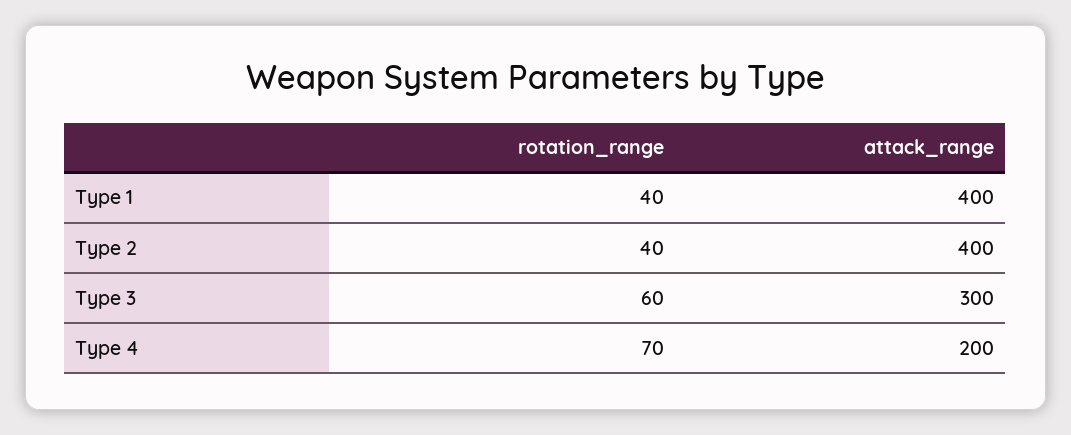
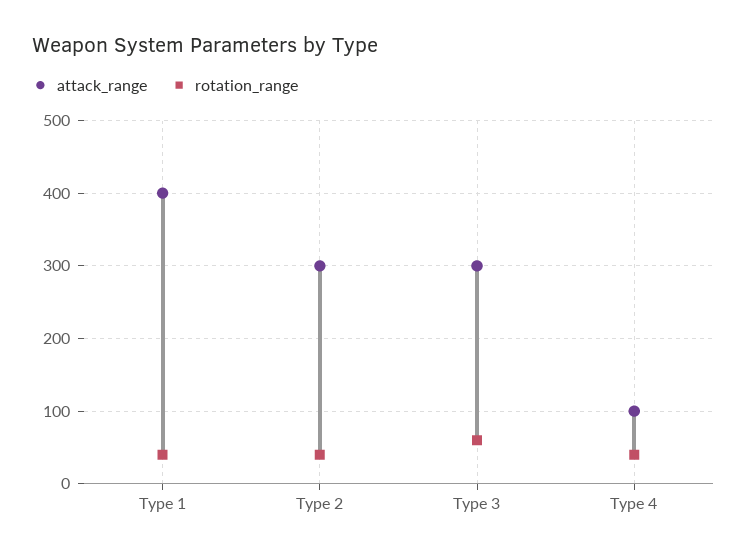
  {
    "rotation_range": {
      "Type 1": 40,
      "Type 2": 40,
      "Type 3": 60,
-     "Type 4": 70
+     "Type 4": 40
    },
    "attack_range": {
      "Type 1": 400,
-     "Type 2": 400,
+     "Type 2": 300,
      "Type 3": 300,
-     "Type 4": 200
+     "Type 4": 100
    }
  }

